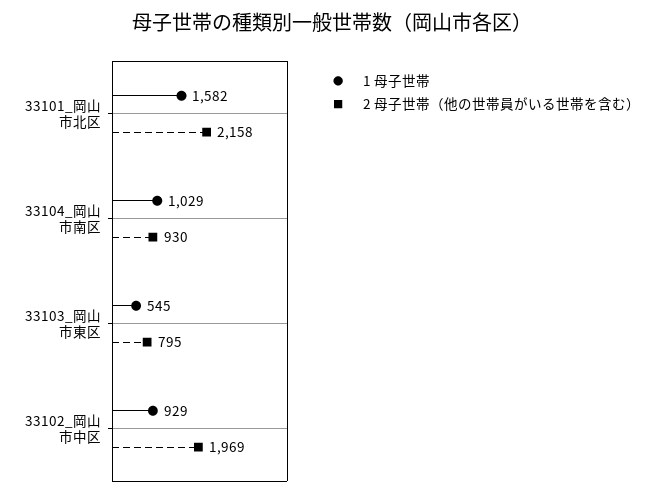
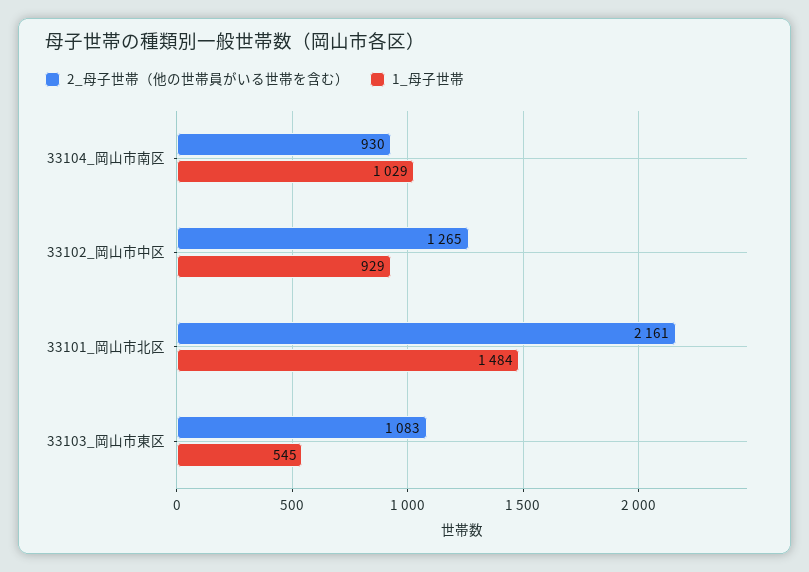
  {
    "1 母子世帯": {
-     "33101_岡山市北区": 1582,
+     "33101_岡山市北区": 1484,
      "33104_岡山市南区": 1029,
      "33103_岡山市東区": 545,
      "33102_岡山市中区": 929
    },
    "2 母子世帯（他の世帯員がいる世帯を含む）": {
-     "33101_岡山市北区": 2158,
+     "33101_岡山市北区": 2161,
      "33104_岡山市南区": 930,
-     "33103_岡山市東区": 795,
+     "33103_岡山市東区": 1083,
-     "33102_岡山市中区": 1969
+     "33102_岡山市中区": 1265
    }
  }

